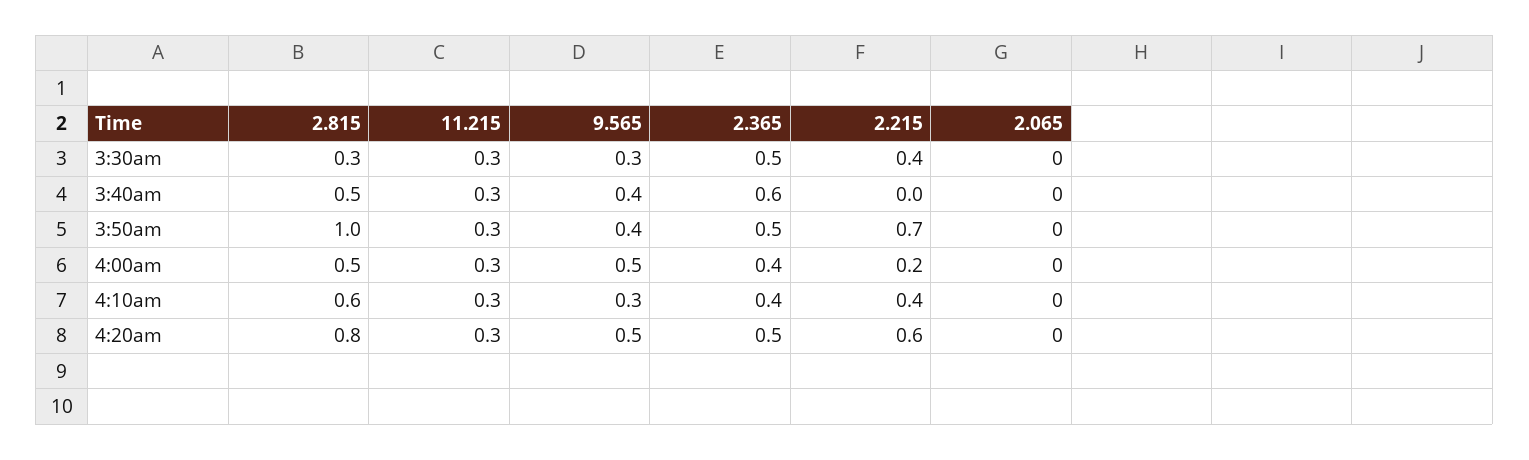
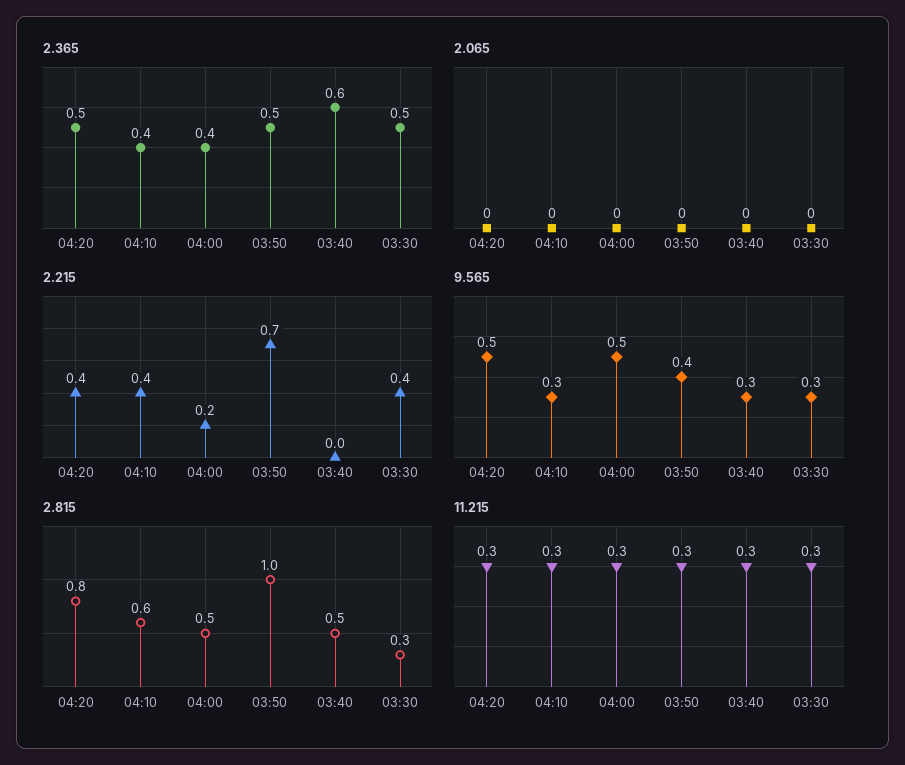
  {
    "2.815": {
      "3:30am": 0.3,
      "3:40am": 0.5,
      "3:50am": 1,
      "4:00am": 0.5,
      "4:10am": 0.6,
      "4:20am": 0.8
    },
    "11.215": {
      "3:30am": 0.3,
      "3:40am": 0.3,
      "3:50am": 0.3,
      "4:00am": 0.3,
      "4:10am": 0.3,
      "4:20am": 0.3
    },
    "9.565": {
      "3:30am": 0.3,
-     "3:40am": 0.4,
+     "3:40am": 0.3,
      "3:50am": 0.4,
      "4:00am": 0.5,
      "4:10am": 0.3,
      "4:20am": 0.5
    },
    "2.365": {
      "3:30am": 0.5,
      "3:40am": 0.6,
      "3:50am": 0.5,
      "4:00am": 0.4,
      "4:10am": 0.4,
      "4:20am": 0.5
    },
    "2.215": {
      "3:30am": 0.4,
      "3:40am": 0,
      "3:50am": 0.7,
      "4:00am": 0.2,
      "4:10am": 0.4,
-     "4:20am": 0.6
+     "4:20am": 0.4
    },
    "2.065": {
      "3:30am": 0,
      "3:40am": 0,
      "3:50am": 0,
      "4:00am": 0,
      "4:10am": 0,
      "4:20am": 0
    }
  }

